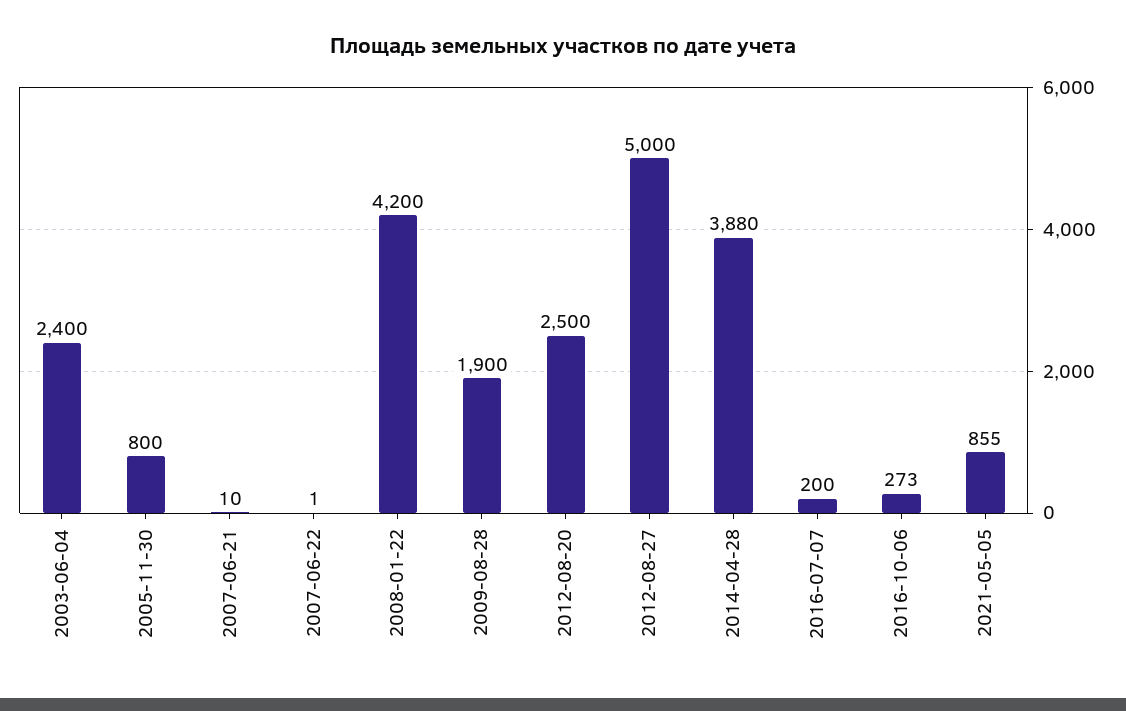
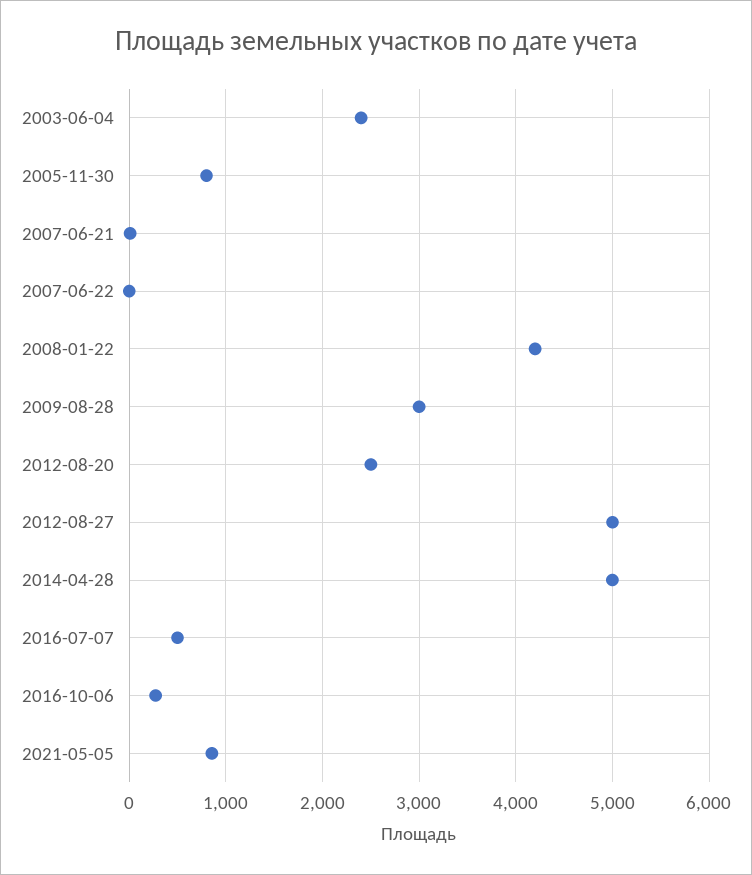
  {
    "2003-06-04": 2400,
    "2005-11-30": 800,
    "2007-06-21": 10,
    "2007-06-22": 1,
    "2008-01-22": 4200,
-   "2009-08-28": 1900,
+   "2009-08-28": 3000,
    "2012-08-20": 2500,
    "2012-08-27": 5000,
-   "2014-04-28": 3880,
+   "2014-04-28": 5000,
-   "2016-07-07": 200,
+   "2016-07-07": 500,
    "2016-10-06": 273,
    "2021-05-05": 855
  }

